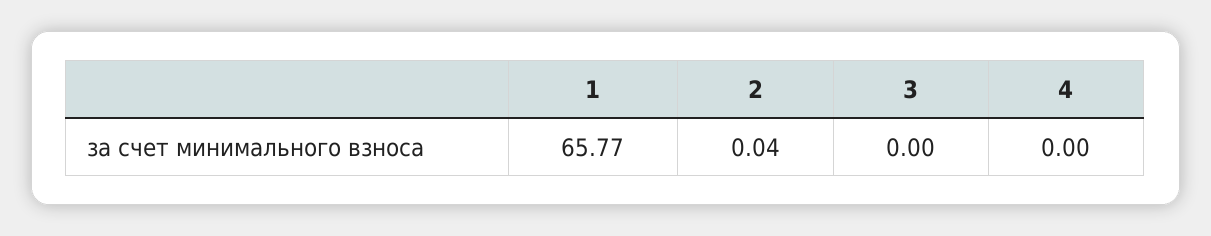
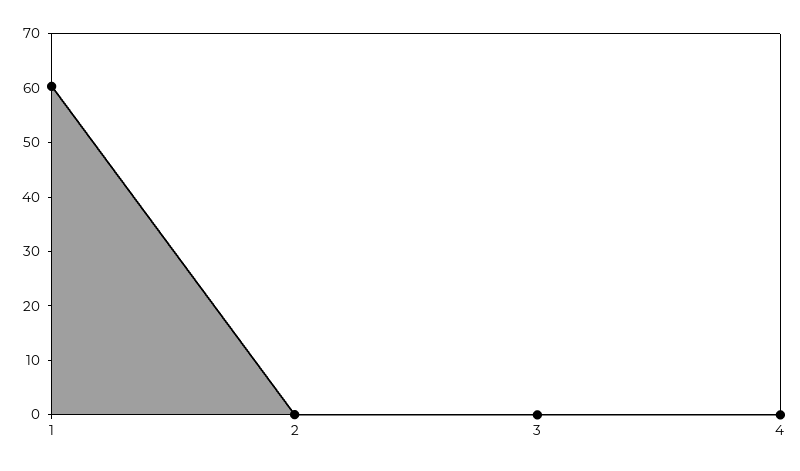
  {
-   "1": 65.77,
+   "1": 60,
    "2": 0.04,
    "3": 0,
    "4": 0
  }

